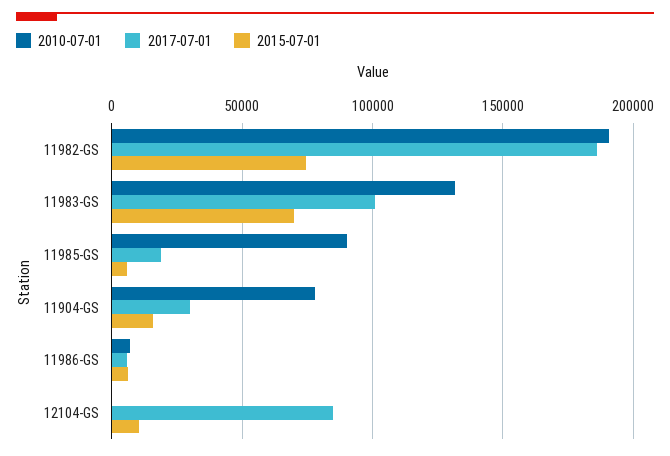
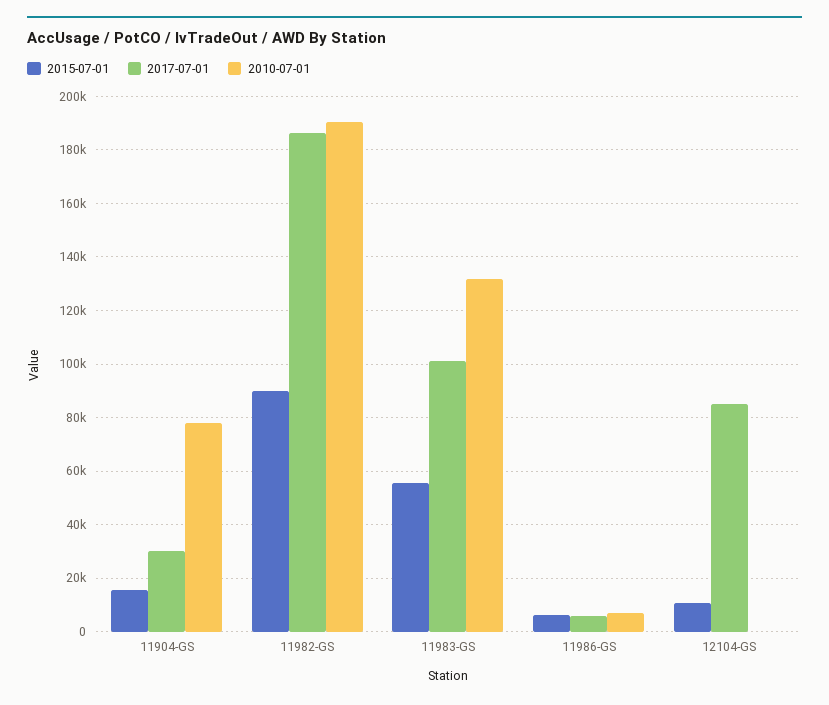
  {
    "2010-07-01": {
      "11982-GS": 190000,
      "11983-GS": 132500,
-     "11985-GS": 90000,
      "11904-GS": 77500,
      "11986-GS": 7500,
      "12104-GS": 0
    },
    "2017-07-01": {
      "11982-GS": 185000,
      "11983-GS": 100000,
-     "11985-GS": 20000,
      "11904-GS": 30000,
      "11986-GS": 5000,
      "12104-GS": 85000
    },
    "2015-07-01": {
-     "11982-GS": 75000,
+     "11982-GS": 90000,
-     "11983-GS": 70000,
+     "11983-GS": 55000,
-     "11985-GS": 5000,
      "11904-GS": 15000,
      "11986-GS": 5000,
      "12104-GS": 10000
    }
  }

